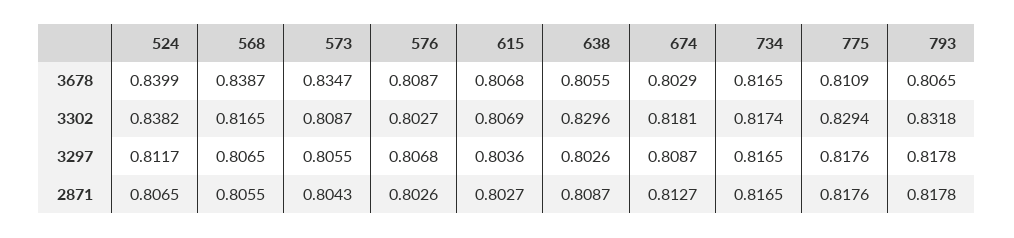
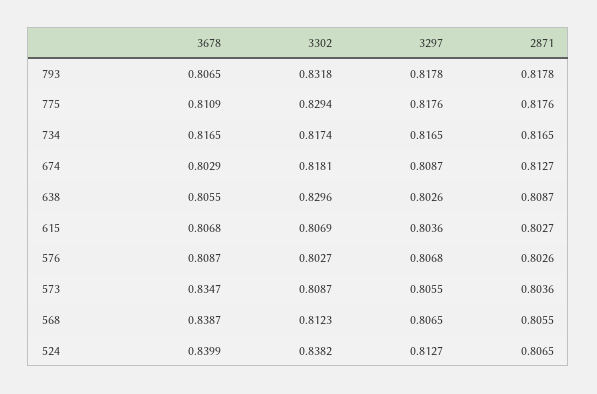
  {
    "524": {
      "3678": 0.8399,
      "3302": 0.8382,
-     "3297": 0.8117,
+     "3297": 0.8127,
      "2871": 0.8065
    },
    "568": {
      "3678": 0.8387,
-     "3302": 0.8165,
+     "3302": 0.8123,
      "3297": 0.8065,
      "2871": 0.8055
    },
    "573": {
      "3678": 0.8347,
      "3302": 0.8087,
      "3297": 0.8055,
-     "2871": 0.8043
+     "2871": 0.8036
    },
    "576": {
      "3678": 0.8087,
      "3302": 0.8027,
      "3297": 0.8068,
      "2871": 0.8026
    },
    "615": {
      "3678": 0.8068,
      "3302": 0.8069,
      "3297": 0.8036,
      "2871": 0.8027
    },
    "638": {
      "3678": 0.8055,
      "3302": 0.8296,
      "3297": 0.8026,
      "2871": 0.8087
    },
    "674": {
      "3678": 0.8029,
      "3302": 0.8181,
      "3297": 0.8087,
      "2871": 0.8127
    },
    "734": {
      "3678": 0.8165,
      "3302": 0.8174,
      "3297": 0.8165,
      "2871": 0.8165
    },
    "775": {
      "3678": 0.8109,
      "3302": 0.8294,
      "3297": 0.8176,
      "2871": 0.8176
    },
    "793": {
      "3678": 0.8065,
      "3302": 0.8318,
      "3297": 0.8178,
      "2871": 0.8178
    }
  }

